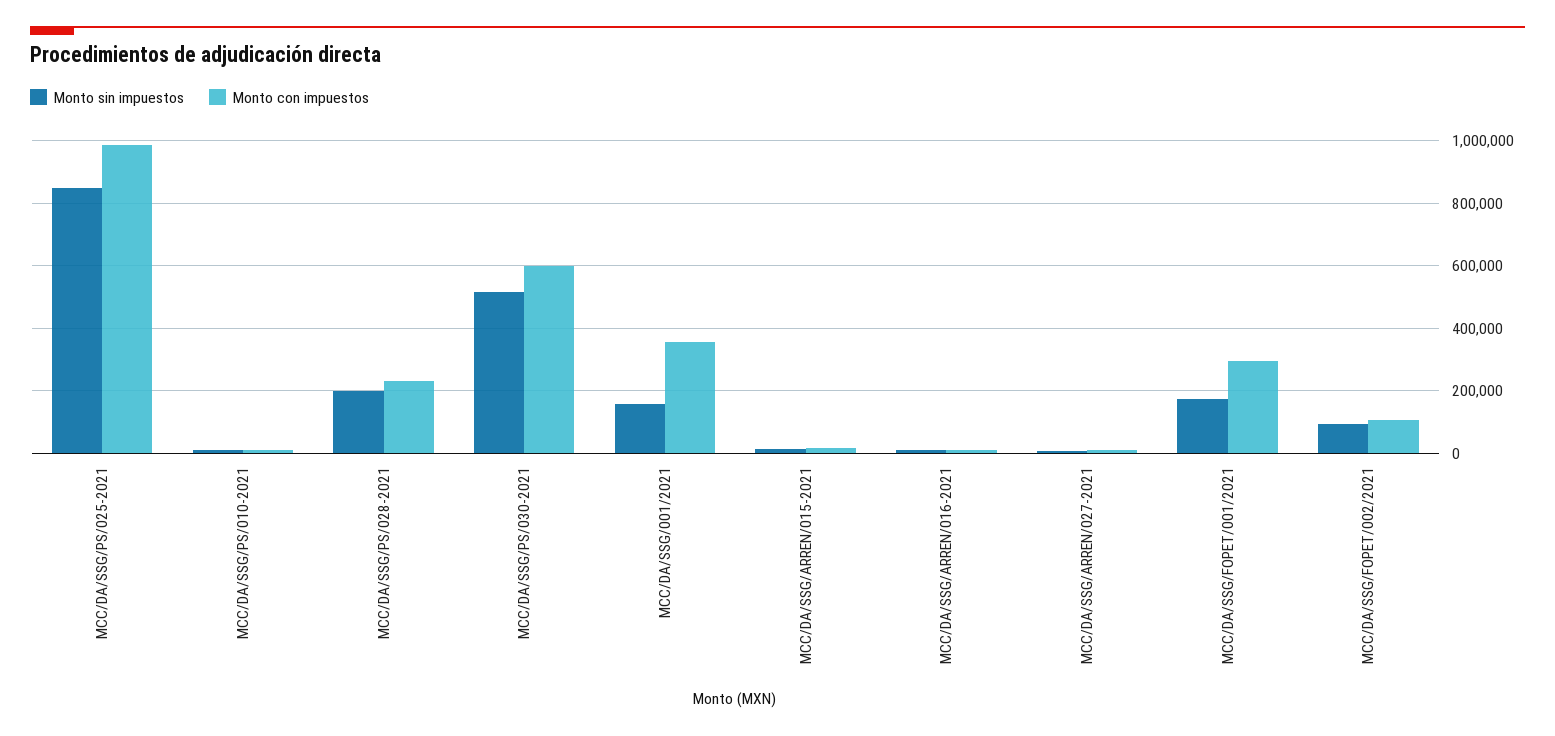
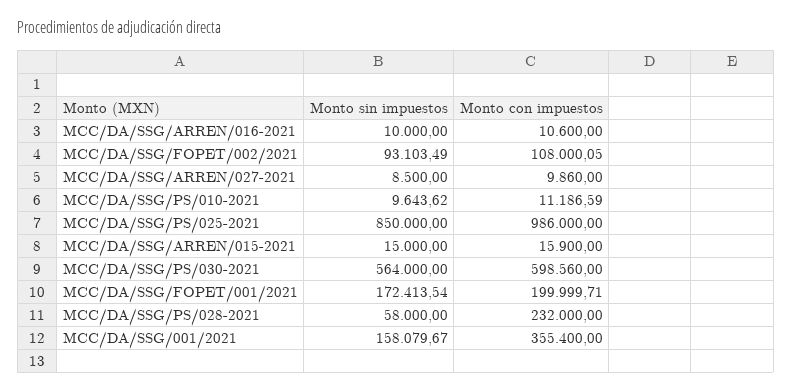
  {
    "Monto sin impuestos": {
      "MCC/DA/SSG/PS/025-2021": 850000,
      "MCC/DA/SSG/PS/010-2021": 9643.62,
-     "MCC/DA/SSG/PS/028-2021": 200000,
+     "MCC/DA/SSG/PS/028-2021": 58000,
-     "MCC/DA/SSG/PS/030-2021": 520000,
+     "MCC/DA/SSG/PS/030-2021": 564000,
      "MCC/DA/SSG/001/2021": 158079.67,
      "MCC/DA/SSG/ARREN/015-2021": 15000,
      "MCC/DA/SSG/ARREN/016-2021": 10000,
      "MCC/DA/SSG/ARREN/027-2021": 8500,
      "MCC/DA/SSG/FOPET/001/2021": 172413.54,
      "MCC/DA/SSG/FOPET/002/2021": 93103.49
    },
    "Monto con impuestos": {
      "MCC/DA/SSG/PS/025-2021": 986000,
      "MCC/DA/SSG/PS/010-2021": 11186.59,
      "MCC/DA/SSG/PS/028-2021": 232000,
      "MCC/DA/SSG/PS/030-2021": 598560,
      "MCC/DA/SSG/001/2021": 355400,
      "MCC/DA/SSG/ARREN/015-2021": 15900,
      "MCC/DA/SSG/ARREN/016-2021": 10600,
      "MCC/DA/SSG/ARREN/027-2021": 9860,
-     "MCC/DA/SSG/FOPET/001/2021": 300000,
+     "MCC/DA/SSG/FOPET/001/2021": 199999.71,
      "MCC/DA/SSG/FOPET/002/2021": 108000.05
    }
  }

